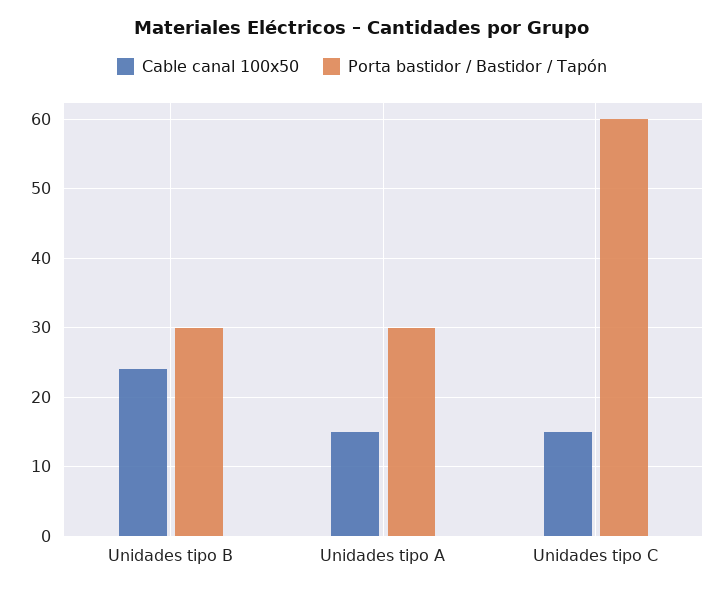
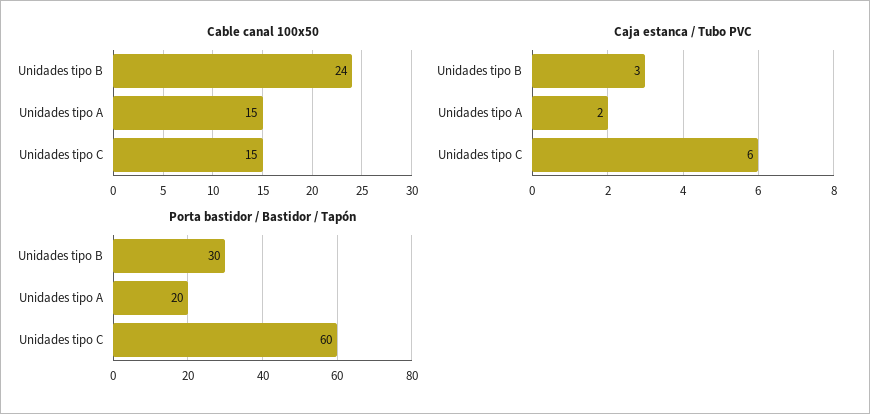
  {
    "Cable canal 100x50": {
      "Unidades tipo B": 24,
      "Unidades tipo A": 15,
      "Unidades tipo C": 15
    },
    "Porta bastidor / Bastidor / Tapón": {
      "Unidades tipo B": 30,
-     "Unidades tipo A": 30,
+     "Unidades tipo A": 20,
      "Unidades tipo C": 60
-   }
+   },
+   "Caja estanca / Tubo PVC": {
+     "Unidades tipo B": 3,
+     "Unidades tipo A": 2,
+     "Unidades tipo C": 6
+   }
  }

